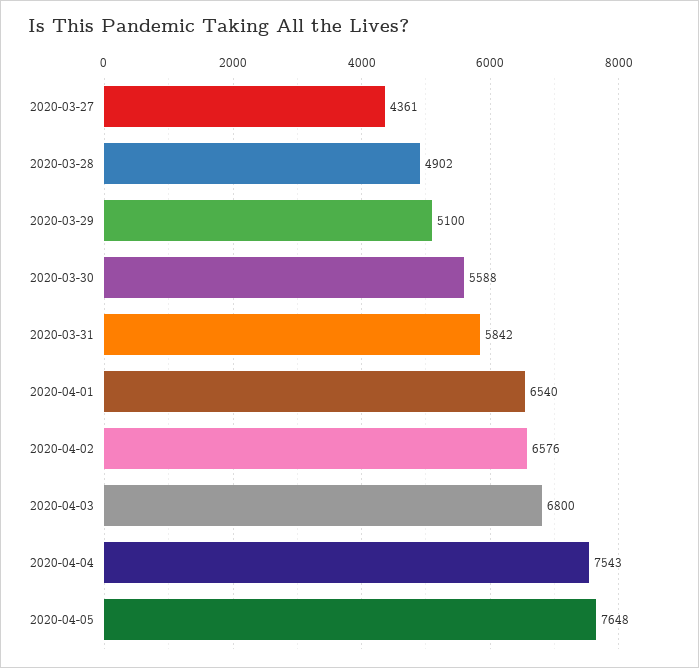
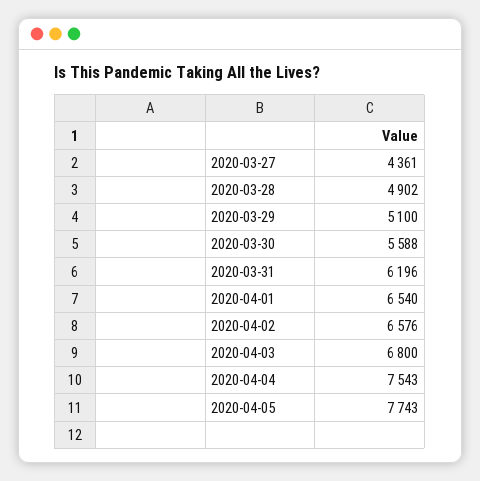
  {
    "2020-03-27": 4361,
    "2020-03-28": 4902,
    "2020-03-29": 5100,
    "2020-03-30": 5588,
-   "2020-03-31": 5842,
+   "2020-03-31": 6196,
    "2020-04-01": 6540,
    "2020-04-02": 6576,
    "2020-04-03": 6800,
    "2020-04-04": 7543,
-   "2020-04-05": 7648
+   "2020-04-05": 7743
  }

